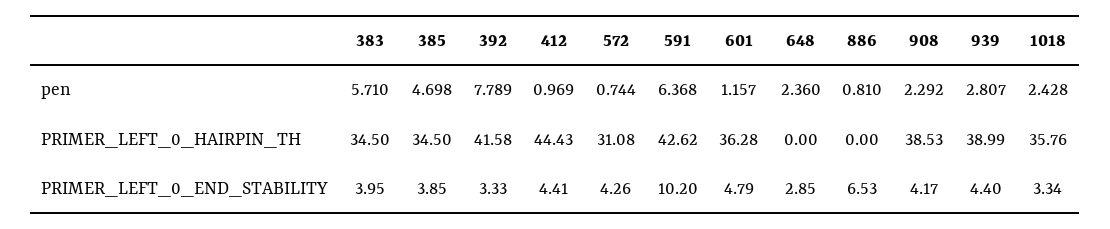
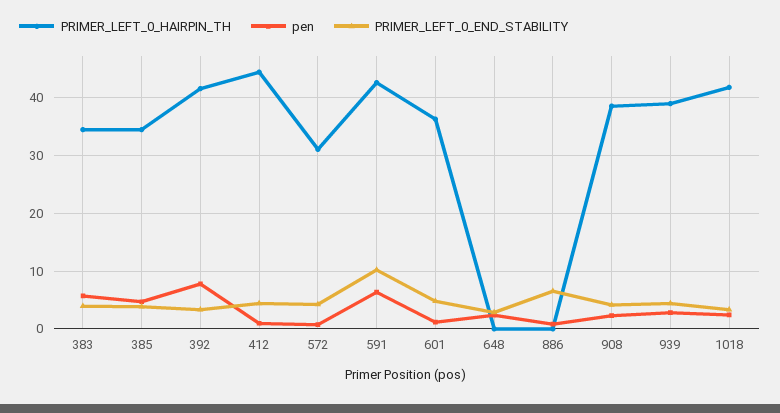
  {
    "pen": {
      "383": 5.71,
      "385": 4.698,
      "392": 7.789,
      "412": 0.969,
      "572": 0.744,
      "591": 6.368,
      "601": 1.157,
      "648": 2.36,
      "886": 0.81,
      "908": 2.292,
      "939": 2.807,
      "1018": 2.428
    },
    "PRIMER_LEFT_0_HAIRPIN_TH": {
      "383": 34.5,
      "385": 34.5,
      "392": 41.58,
      "412": 44.43,
      "572": 31.08,
      "591": 42.62,
      "601": 36.28,
      "648": 0,
      "886": 0,
      "908": 38.53,
      "939": 38.99,
-     "1018": 35.76
+     "1018": 42
    },
    "PRIMER_LEFT_0_END_STABILITY": {
      "383": 3.95,
      "385": 3.85,
      "392": 3.33,
      "412": 4.41,
      "572": 4.26,
      "591": 10.2,
      "601": 4.79,
      "648": 2.85,
      "886": 6.53,
      "908": 4.17,
      "939": 4.4,
      "1018": 3.34
    }
  }

